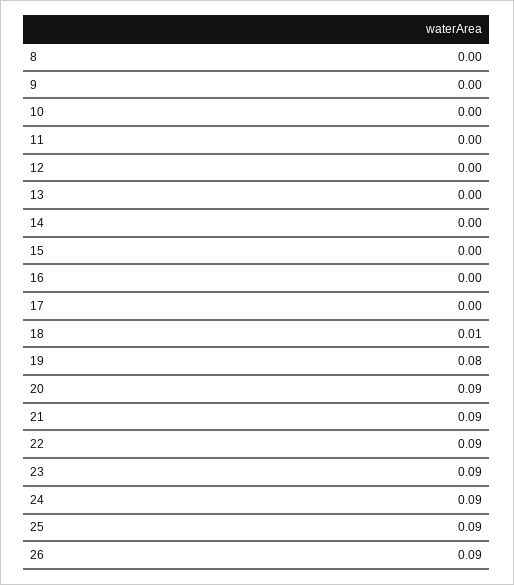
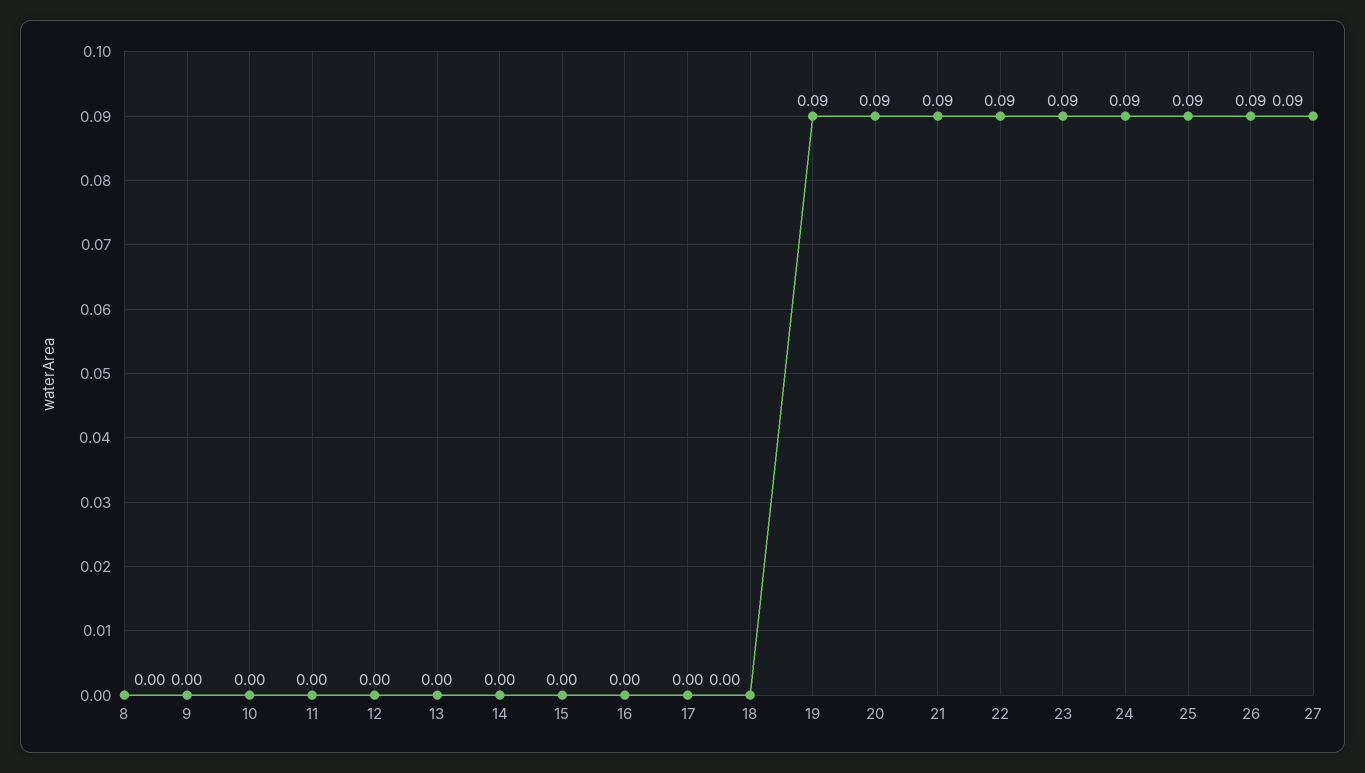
  {
    "8": 0,
    "9": 0,
    "10": 0,
    "11": 0,
    "12": 0,
    "13": 0,
    "14": 0,
    "15": 0,
    "16": 0,
    "17": 0,
-   "18": 0.01,
+   "18": 0,
-   "19": 0.08,
+   "19": 0.09,
    "20": 0.09,
    "21": 0.09,
    "22": 0.09,
    "23": 0.09,
    "24": 0.09,
    "25": 0.09,
-   "26": 0.09
+   "26": 0.09,
+   "27": 0.09
  }

